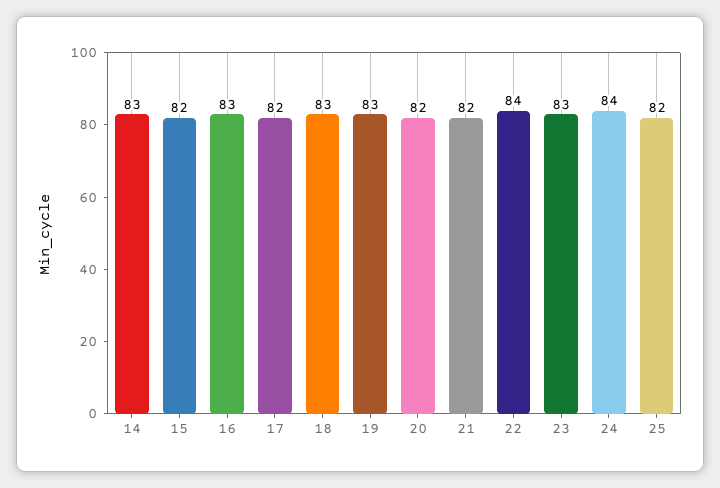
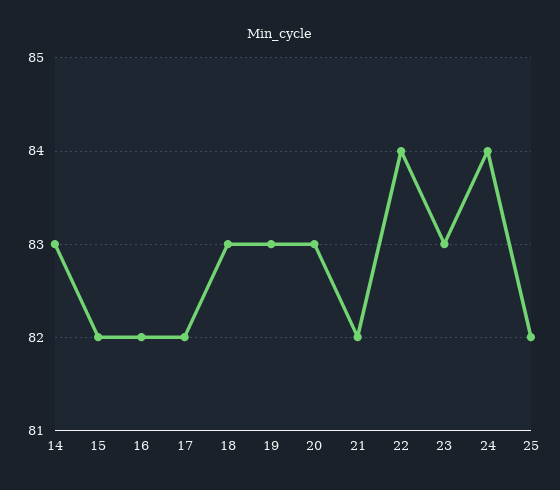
  {
    "14": 83,
    "15": 82,
-   "16": 83,
+   "16": 82,
    "17": 82,
    "18": 83,
    "19": 83,
-   "20": 82,
+   "20": 83,
    "21": 82,
    "22": 84,
    "23": 83,
    "24": 84,
    "25": 82
  }

